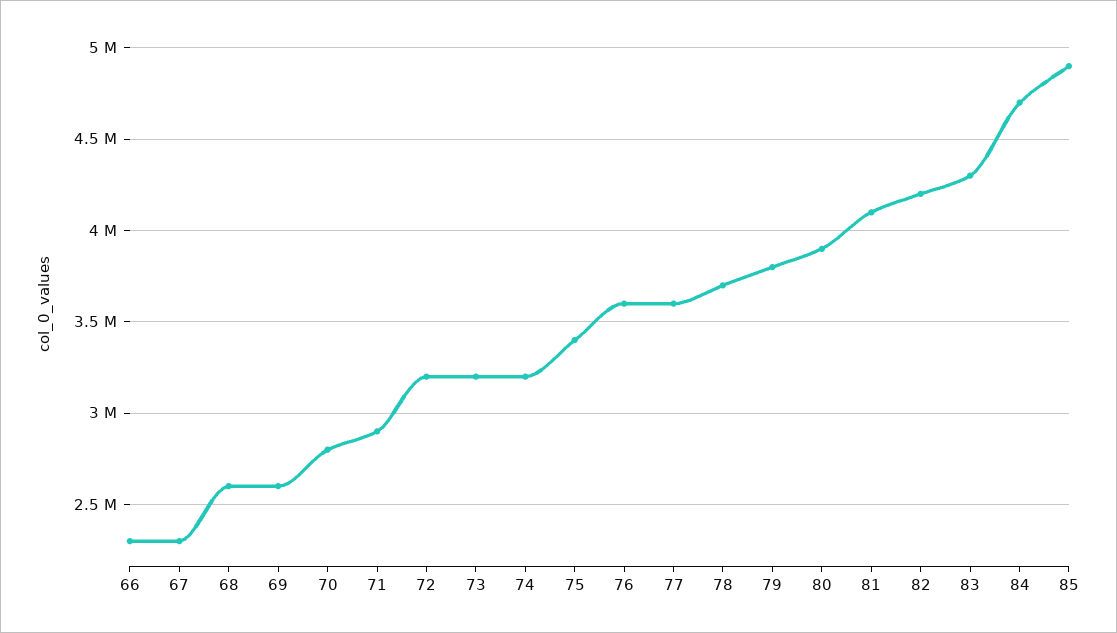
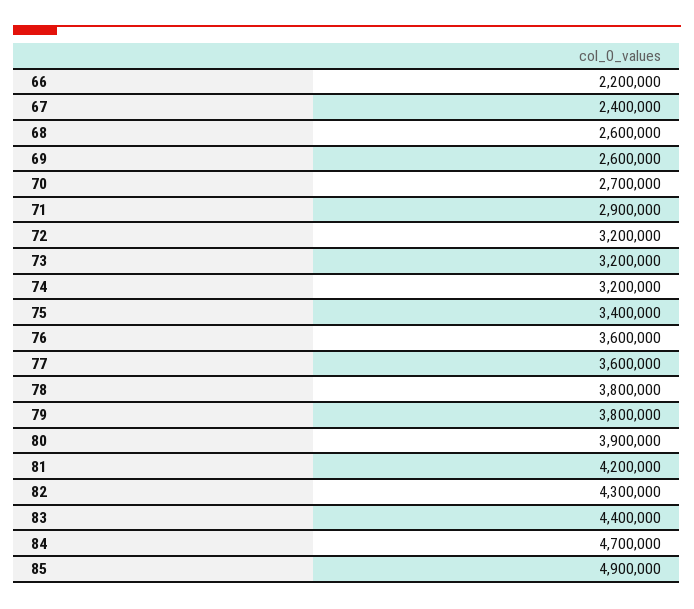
  {
-   "66": 2300000,
+   "66": 2200000,
-   "67": 2300000,
+   "67": 2400000,
    "68": 2600000,
    "69": 2600000,
-   "70": 2800000,
+   "70": 2700000,
    "71": 2900000,
    "72": 3200000,
    "73": 3200000,
    "74": 3200000,
    "75": 3400000,
    "76": 3600000,
    "77": 3600000,
-   "78": 3700000,
+   "78": 3800000,
    "79": 3800000,
    "80": 3900000,
-   "81": 4100000,
+   "81": 4200000,
-   "82": 4200000,
+   "82": 4300000,
-   "83": 4300000,
+   "83": 4400000,
    "84": 4700000,
    "85": 4900000
  }

